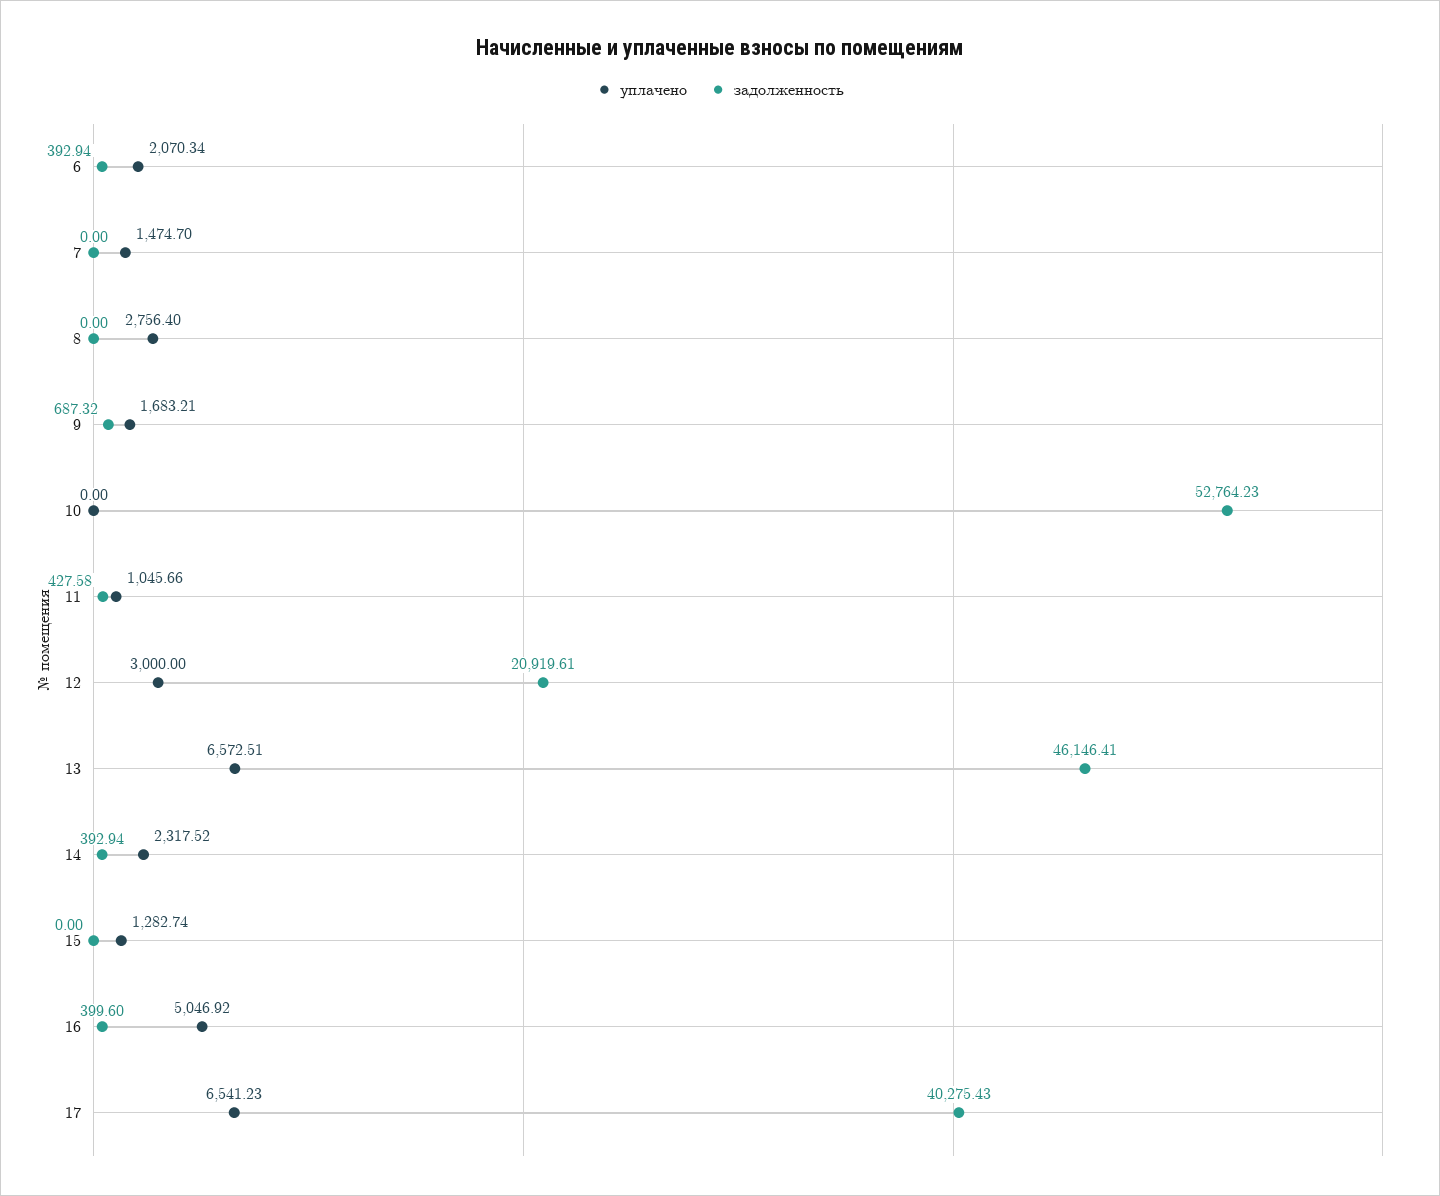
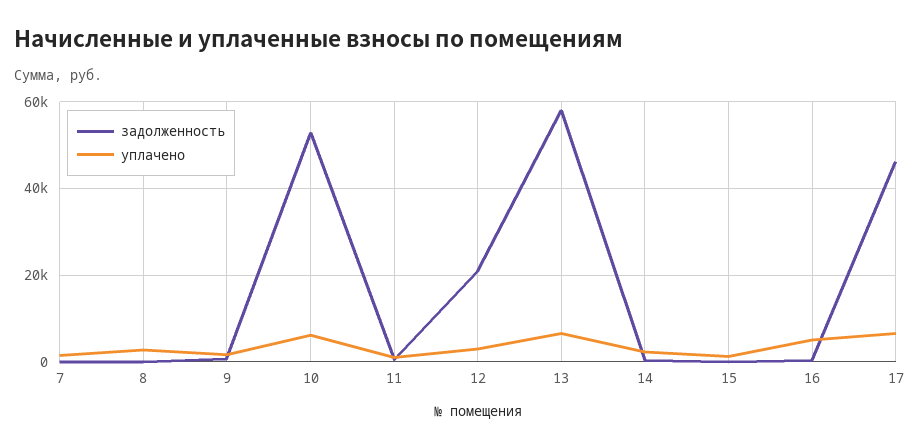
  {
    "уплачено": {
-     "6": 2070.34,
      "7": 1474.7,
      "8": 2756.4,
      "9": 1683.21,
-     "10": 0,
+     "10": 6000,
      "11": 1045.66,
      "12": 3000,
      "13": 6572.51,
      "14": 2317.52,
      "15": 1282.74,
      "16": 5046.92,
      "17": 6541.23
    },
    "задолженность": {
-     "6": 392.94,
      "7": 0,
      "8": 0,
      "9": 687.32,
      "10": 52764.23,
      "11": 427.58,
      "12": 20919.61,
-     "13": 46146.41,
+     "13": 58000,
      "14": 392.94,
      "15": 0,
      "16": 399.6,
-     "17": 40275.43
+     "17": 46000
    }
  }

